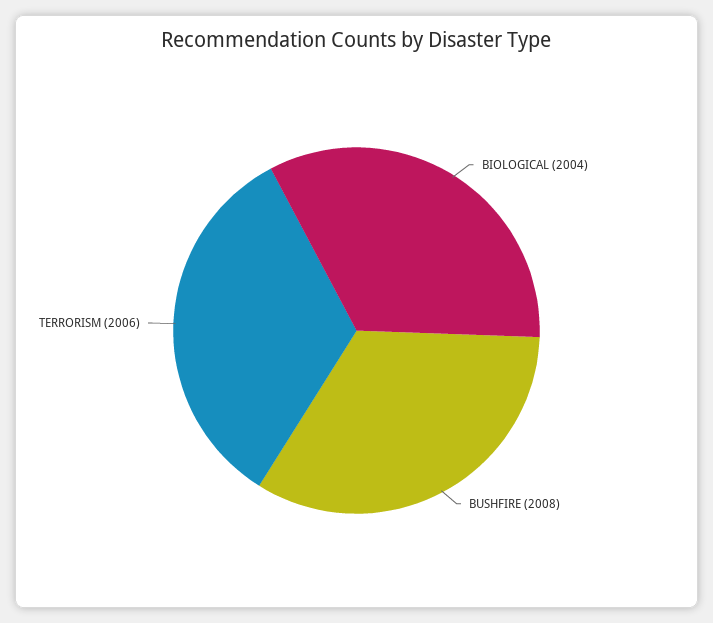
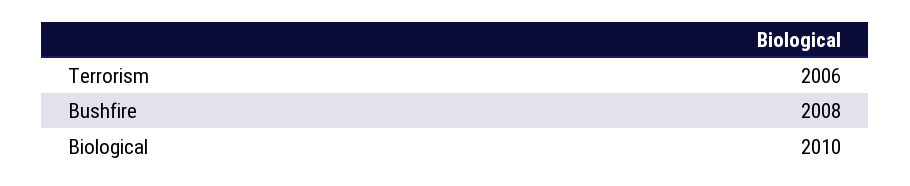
  {
-   "BIOLOGICAL": 2004,
+   "BIOLOGICAL": 2010,
    "BUSHFIRE": 2008,
    "TERRORISM": 2006
  }

